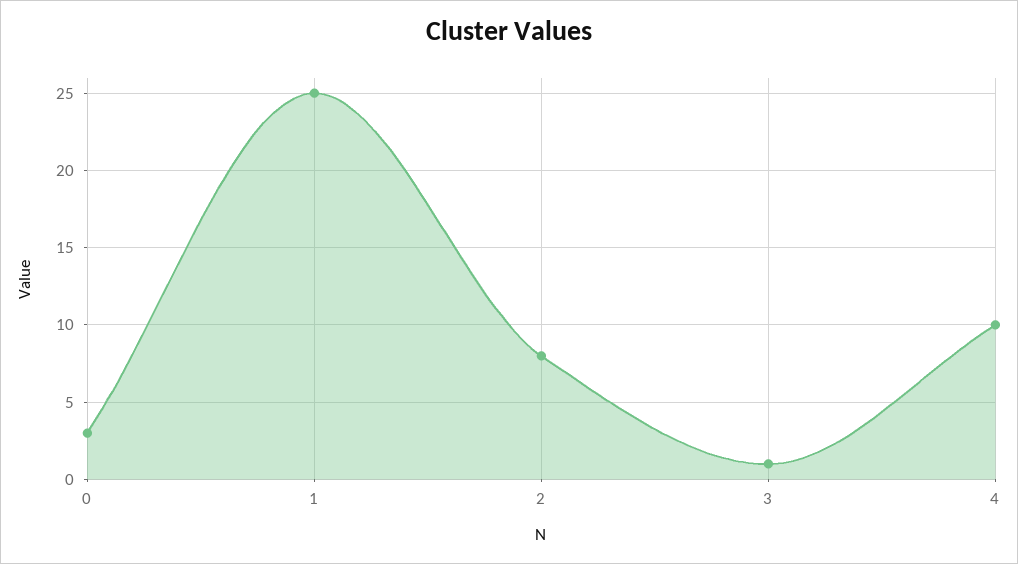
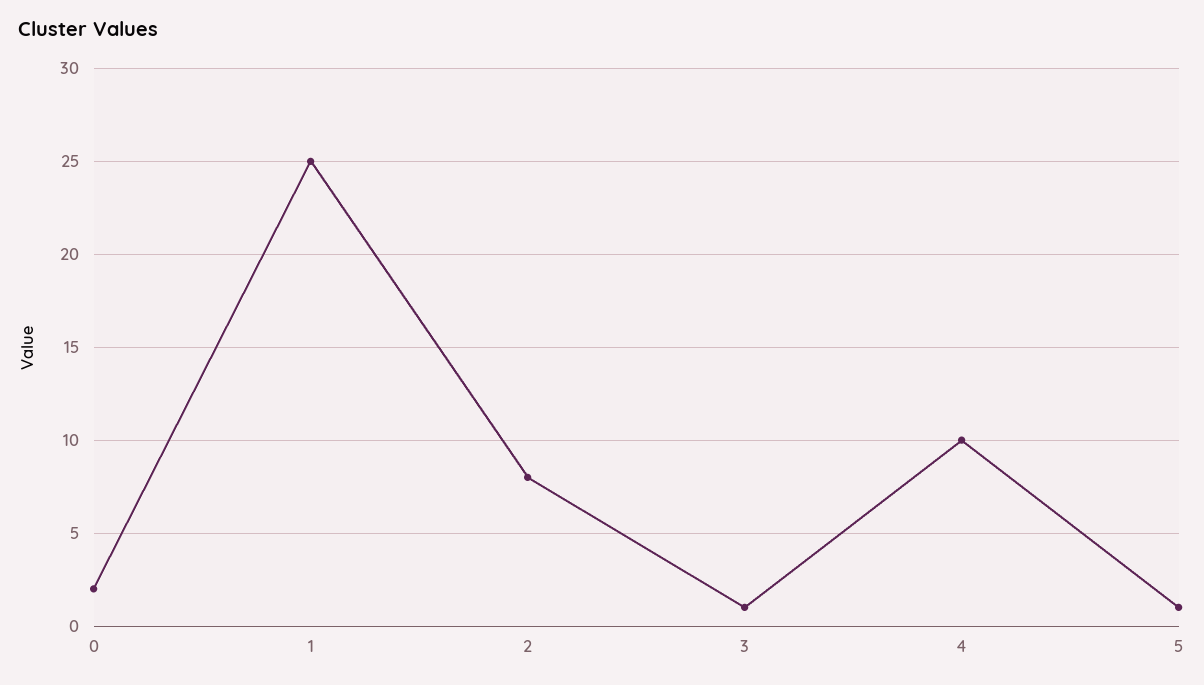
  {
-   "0": 3,
+   "0": 2,
    "1": 25,
    "2": 8,
    "3": 1,
-   "4": 10
+   "4": 10,
+   "5": 1
  }

